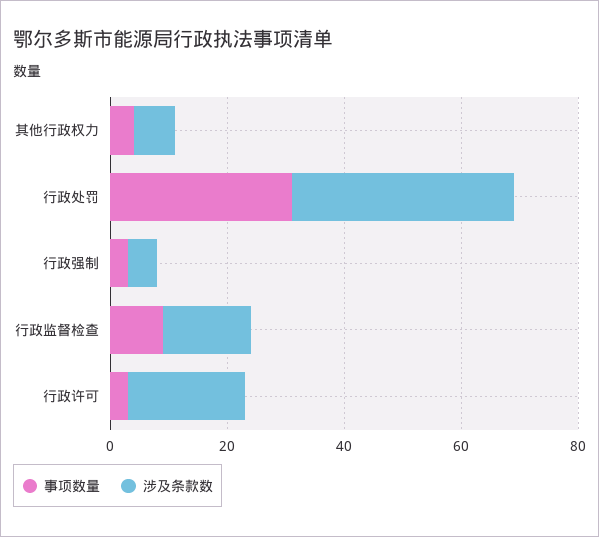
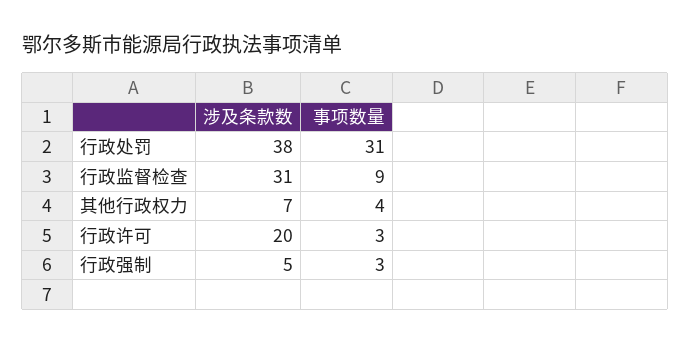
  {
    "事项数量": {
      "其他行政权力": 4,
      "行政处罚": 31,
      "行政强制": 3,
      "行政监督检查": 9,
      "行政许可": 3
    },
    "涉及条款数": {
      "其他行政权力": 7,
      "行政处罚": 38,
      "行政强制": 5,
-     "行政监督检查": 15,
+     "行政监督检查": 31,
      "行政许可": 20
    }
  }

